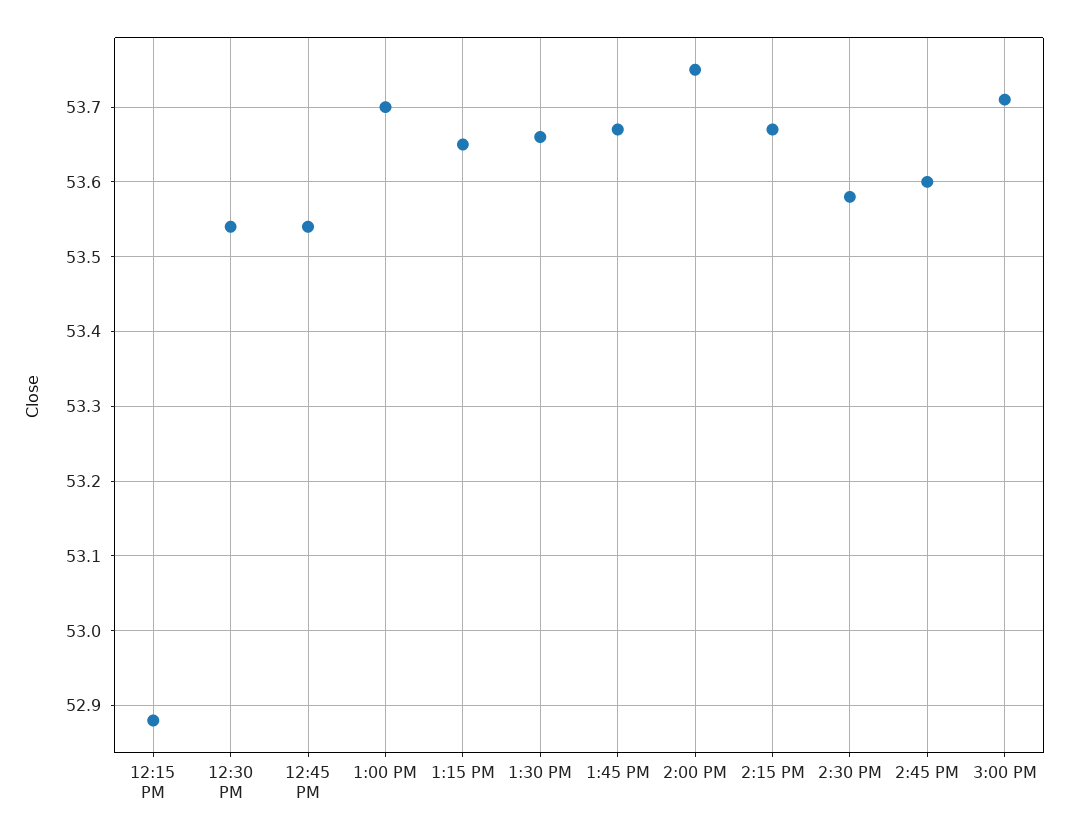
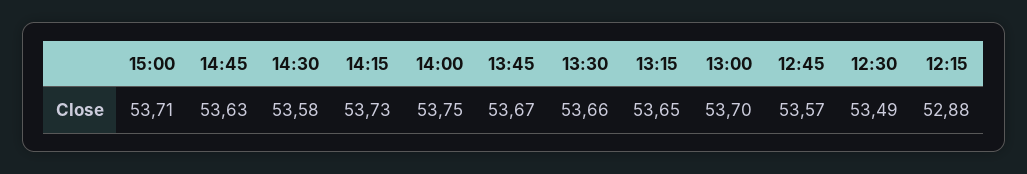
  {
    "12:15 PM": 52.88,
-   "12:30 PM": 53.54,
+   "12:30 PM": 53.49,
-   "12:45 PM": 53.54,
+   "12:45 PM": 53.57,
    "1:00 PM": 53.7,
    "1:15 PM": 53.65,
    "1:30 PM": 53.66,
    "1:45 PM": 53.67,
    "2:00 PM": 53.75,
-   "2:15 PM": 53.67,
+   "2:15 PM": 53.73,
    "2:30 PM": 53.58,
-   "2:45 PM": 53.6,
+   "2:45 PM": 53.63,
    "3:00 PM": 53.71
  }

